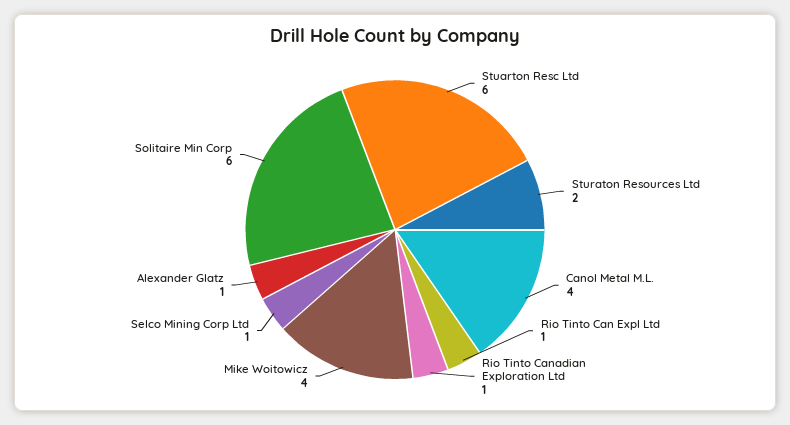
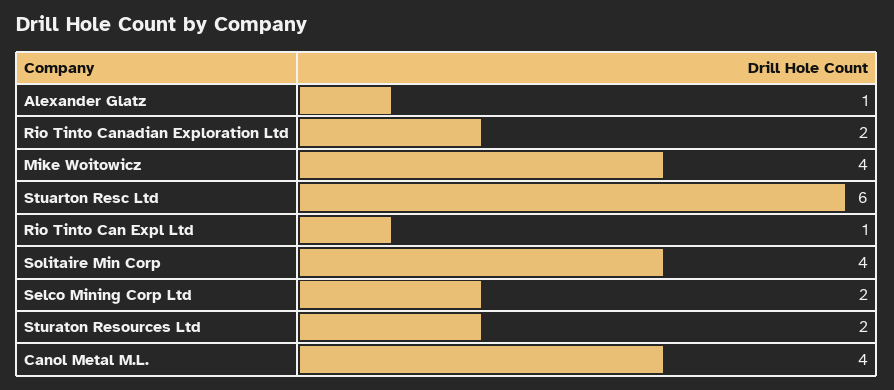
  {
    "Stuarton Resc Ltd": 6,
    "Sturaton Resources Ltd": 2,
    "Canol Metal M.L.": 4,
    "Rio Tinto Can Expl Ltd": 1,
-   "Rio Tinto Canadian Exploration Ltd": 1,
+   "Rio Tinto Canadian Exploration Ltd": 2,
    "Mike Woitowicz": 4,
-   "Selco Mining Corp Ltd": 1,
+   "Selco Mining Corp Ltd": 2,
    "Alexander Glatz": 1,
-   "Solitaire Min Corp": 6
+   "Solitaire Min Corp": 4
  }

